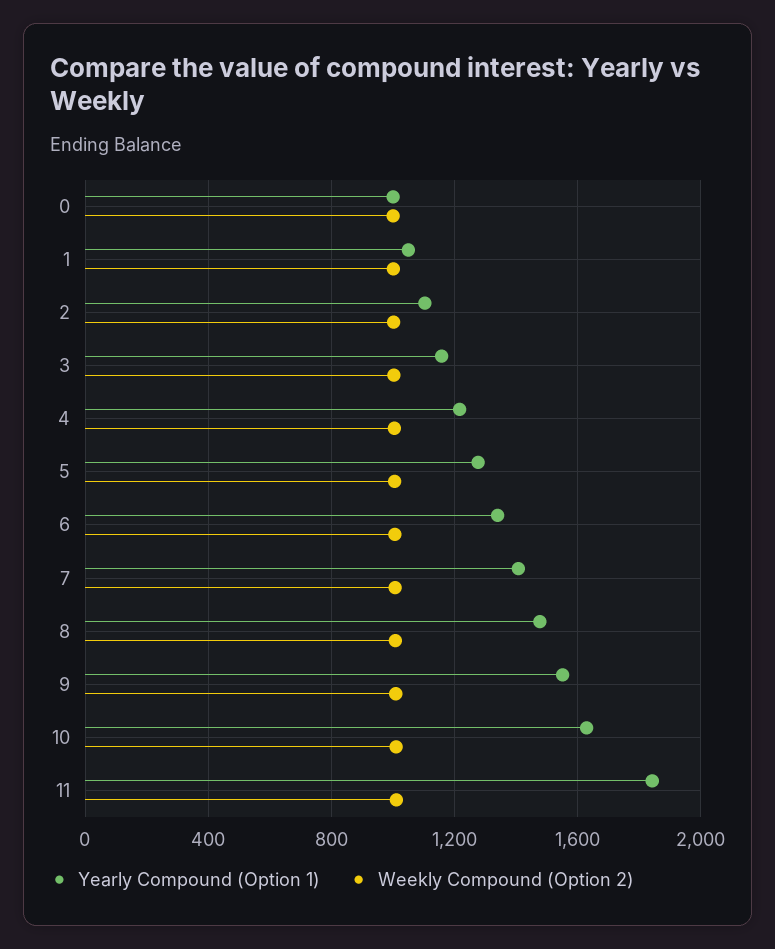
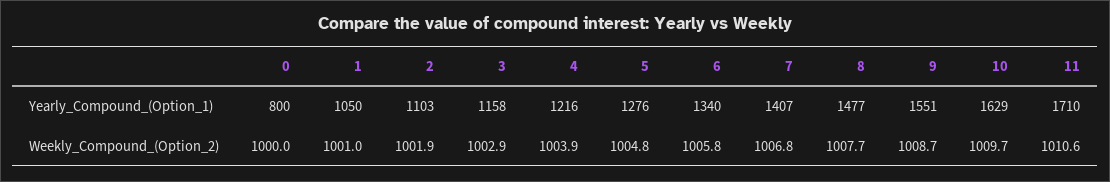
  {
    "Yearly Compound (Option 1)": {
-     "0": 1000,
+     "0": 800,
      "1": 1050,
      "2": 1103,
      "3": 1158,
      "4": 1216,
      "5": 1276,
      "6": 1340,
      "7": 1407,
      "8": 1477,
      "9": 1551,
      "10": 1629,
-     "11": 1850
+     "11": 1710
    },
    "Weekly Compound (Option 2)": {
      "0": 1000,
      "1": 1001,
      "2": 1001.9,
      "3": 1002.9,
      "4": 1003.9,
      "5": 1004.8,
      "6": 1005.8,
      "7": 1006.8,
      "8": 1007.7,
      "9": 1008.7,
      "10": 1009.7,
      "11": 1010.6
    }
  }

